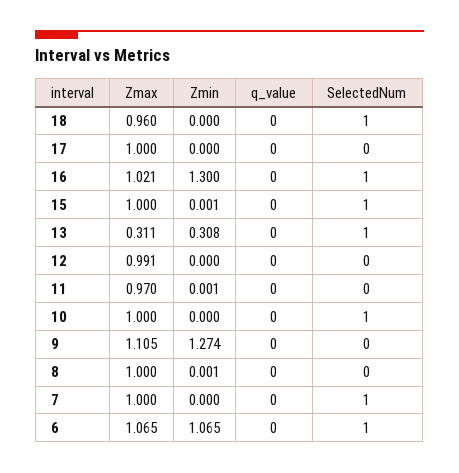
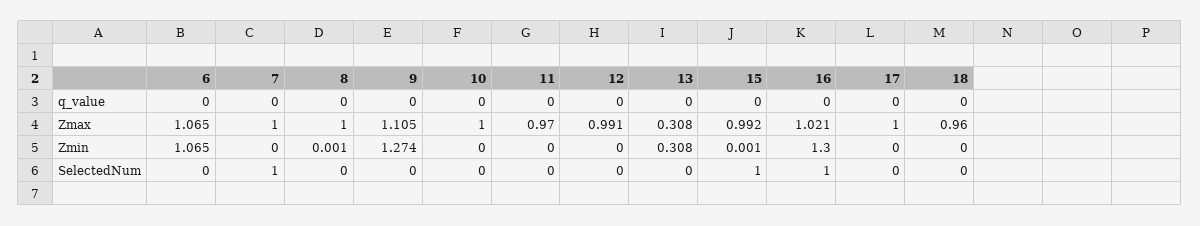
  {
    "Zmax": {
      "18": 0.96,
      "17": 1,
      "16": 1.021,
-     "15": 1,
+     "15": 0.992,
-     "13": 0.311,
+     "13": 0.308,
      "12": 0.991,
      "11": 0.97,
      "10": 1,
      "9": 1.105,
      "8": 1,
      "7": 1,
      "6": 1.065
    },
    "Zmin": {
      "18": 0,
      "17": 0,
      "16": 1.3,
      "15": 0.001,
      "13": 0.308,
      "12": 0,
-     "11": 0.001,
+     "11": 0,
      "10": 0,
      "9": 1.274,
      "8": 0.001,
      "7": 0,
      "6": 1.065
    },
    "q_value": {
      "18": 0,
      "17": 0,
      "16": 0,
      "15": 0,
      "13": 0,
      "12": 0,
      "11": 0,
      "10": 0,
      "9": 0,
      "8": 0,
      "7": 0,
      "6": 0
    },
    "SelectedNum": {
-     "18": 1,
+     "18": 0,
      "17": 0,
      "16": 1,
      "15": 1,
-     "13": 1,
+     "13": 0,
      "12": 0,
      "11": 0,
-     "10": 1,
+     "10": 0,
      "9": 0,
      "8": 0,
      "7": 1,
-     "6": 1
+     "6": 0
    }
  }

